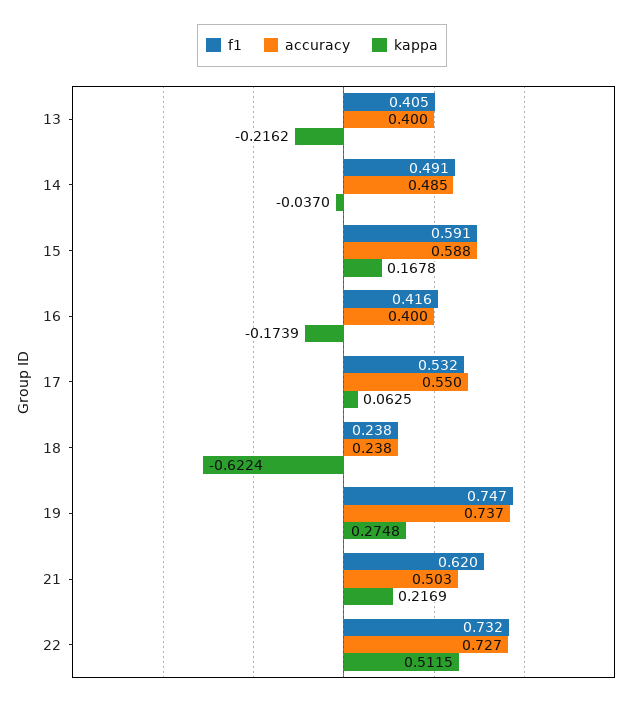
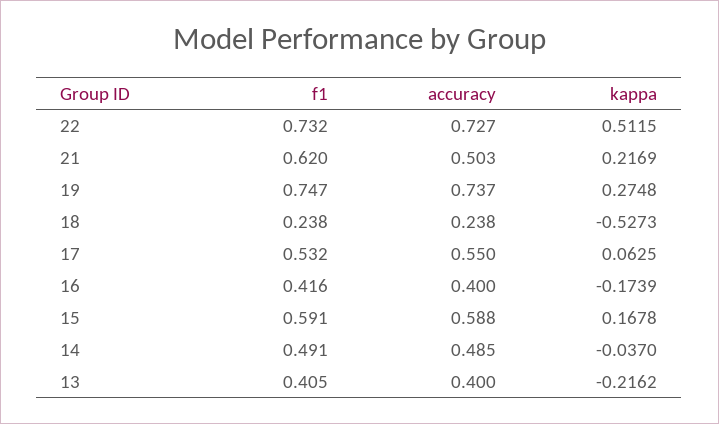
  {
    "f1": {
      "13": 0.405,
      "14": 0.491,
      "15": 0.591,
      "16": 0.416,
      "17": 0.532,
      "18": 0.238,
      "19": 0.747,
      "21": 0.62,
      "22": 0.732
    },
    "accuracy": {
      "13": 0.4,
      "14": 0.485,
      "15": 0.588,
      "16": 0.4,
      "17": 0.55,
      "18": 0.238,
      "19": 0.737,
      "21": 0.503,
      "22": 0.727
    },
    "kappa": {
      "13": -0.2162,
      "14": -0.037,
      "15": 0.1678,
      "16": -0.1739,
      "17": 0.0625,
-     "18": -0.6224,
+     "18": -0.5273,
      "19": 0.2748,
      "21": 0.2169,
      "22": 0.5115
    }
  }

